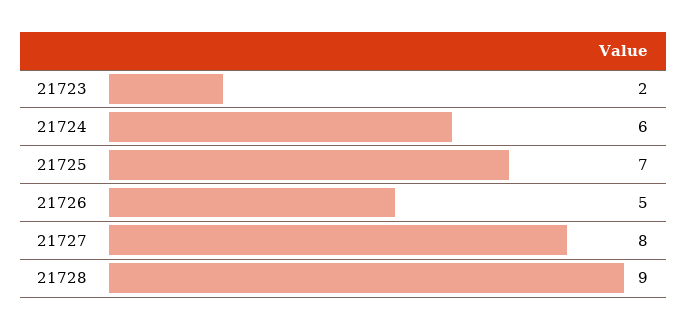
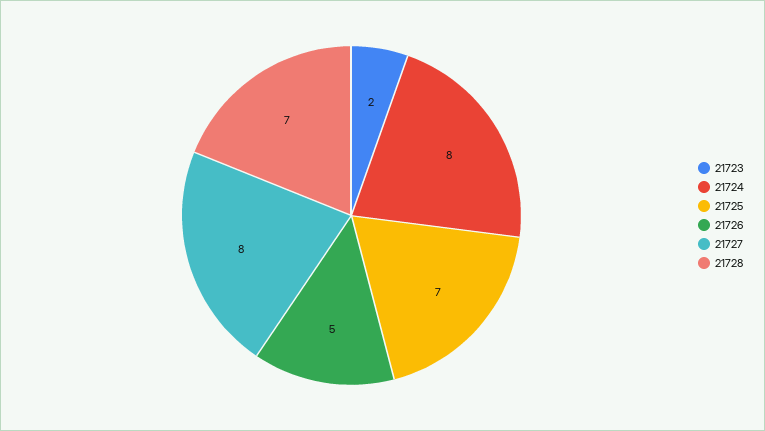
  {
    "21723": 2,
-   "21724": 6,
+   "21724": 8,
    "21725": 7,
    "21726": 5,
    "21727": 8,
-   "21728": 9
+   "21728": 7
  }

